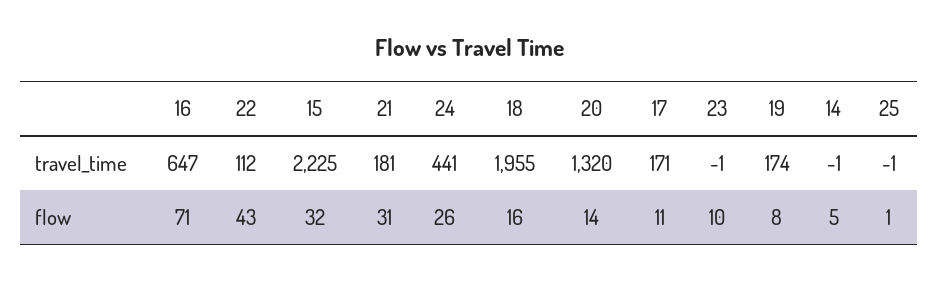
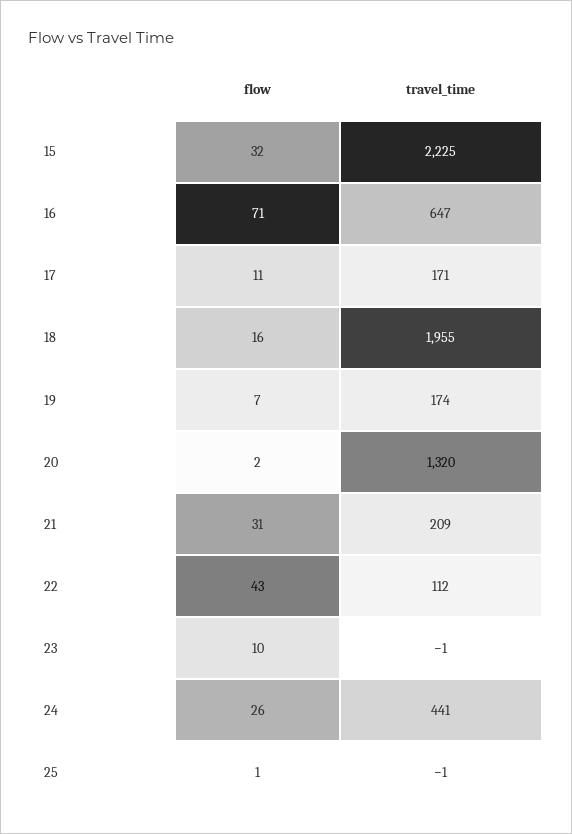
  {
    "16": {
      "travel_time": 647,
      "flow": 71
    },
    "22": {
      "travel_time": 112,
      "flow": 43
    },
    "15": {
      "travel_time": 2225,
      "flow": 32
    },
    "21": {
-     "travel_time": 181,
+     "travel_time": 209,
      "flow": 31
    },
    "24": {
      "travel_time": 441,
      "flow": 26
    },
    "18": {
      "travel_time": 1955,
      "flow": 16
    },
    "20": {
      "travel_time": 1320,
-     "flow": 14
+     "flow": 2
    },
    "17": {
      "travel_time": 171,
      "flow": 11
    },
    "23": {
      "travel_time": -1,
      "flow": 10
    },
    "19": {
      "travel_time": 174,
-     "flow": 8
+     "flow": 7
    },
-   "14": {
-     "travel_time": -1,
-     "flow": 5
-   },
    "25": {
      "travel_time": -1,
      "flow": 1
    }
  }

